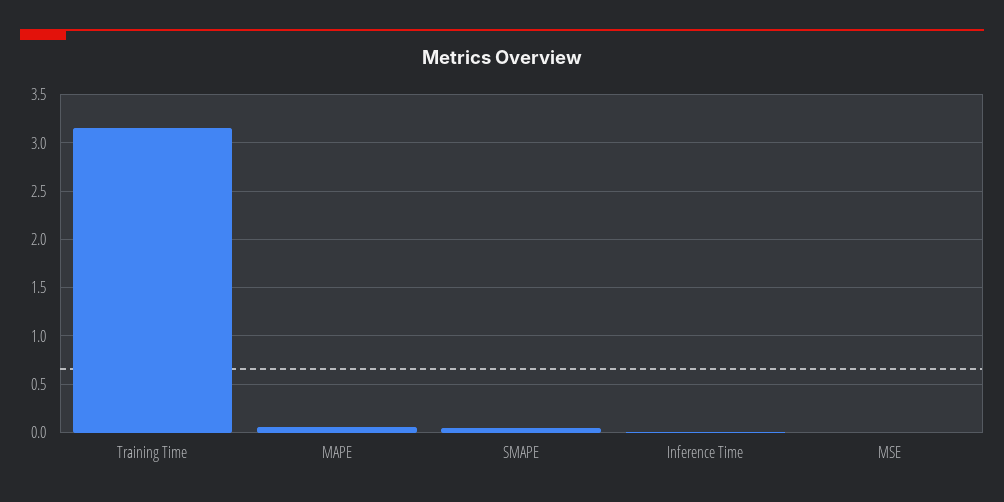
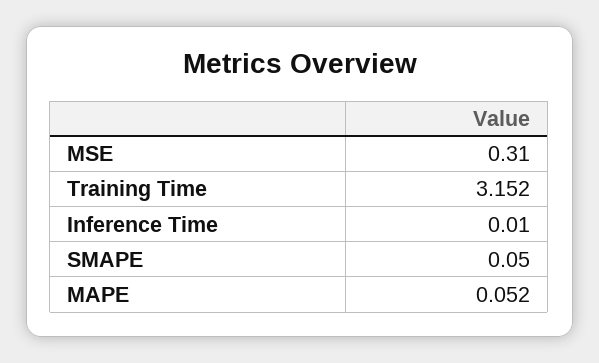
  {
    "Training Time": 3.152,
    "MAPE": 0.052,
    "SMAPE": 0.05,
    "Inference Time": 0.01,
-   "MSE": 0
+   "MSE": 0.31
  }

